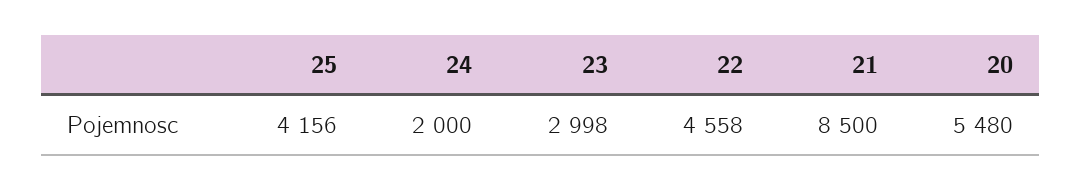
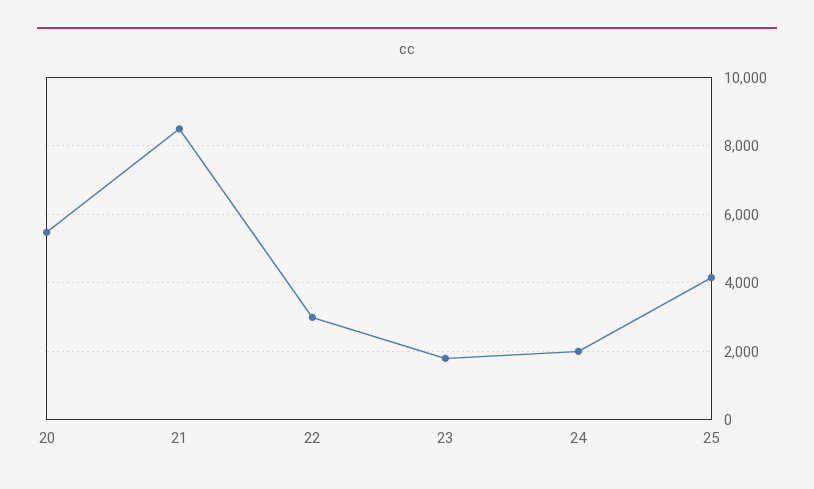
  {
    "25": 4156,
    "24": 2000,
-   "23": 2998,
+   "23": 1800,
-   "22": 4558,
+   "22": 3000,
    "21": 8500,
    "20": 5480
  }

